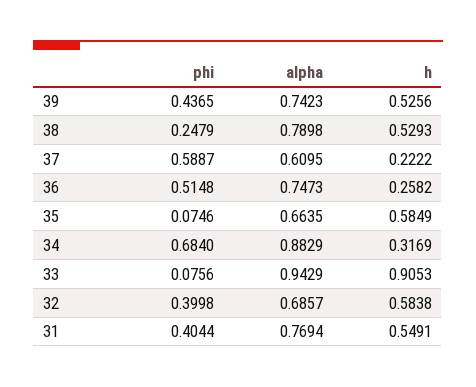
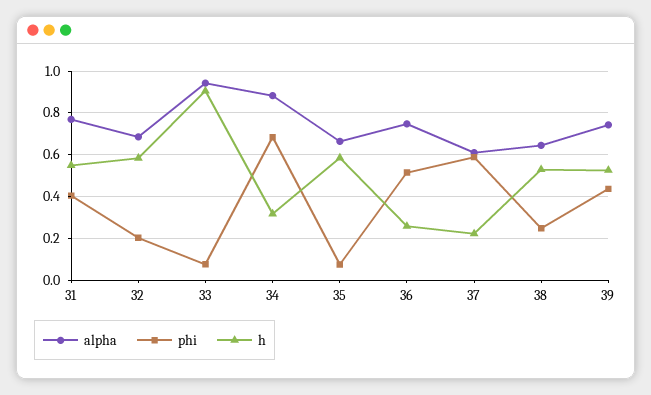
  {
    "phi": {
      "39": 0.4365,
      "38": 0.2479,
      "37": 0.5887,
      "36": 0.5148,
      "35": 0.0746,
      "34": 0.684,
      "33": 0.0756,
-     "32": 0.3998,
+     "32": 0.2,
      "31": 0.4044
    },
    "alpha": {
      "39": 0.7423,
-     "38": 0.7898,
+     "38": 0.65,
      "37": 0.6095,
      "36": 0.7473,
      "35": 0.6635,
      "34": 0.8829,
      "33": 0.9429,
      "32": 0.6857,
      "31": 0.7694
    },
    "h": {
      "39": 0.5256,
      "38": 0.5293,
      "37": 0.2222,
      "36": 0.2582,
      "35": 0.5849,
      "34": 0.3169,
      "33": 0.9053,
      "32": 0.5838,
      "31": 0.5491
    }
  }

